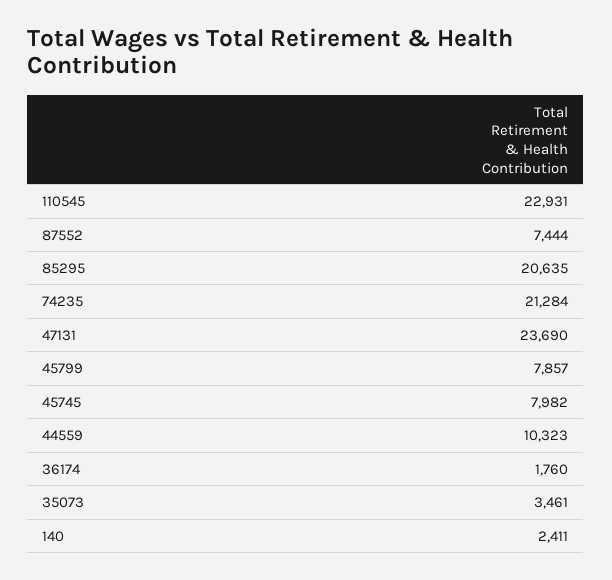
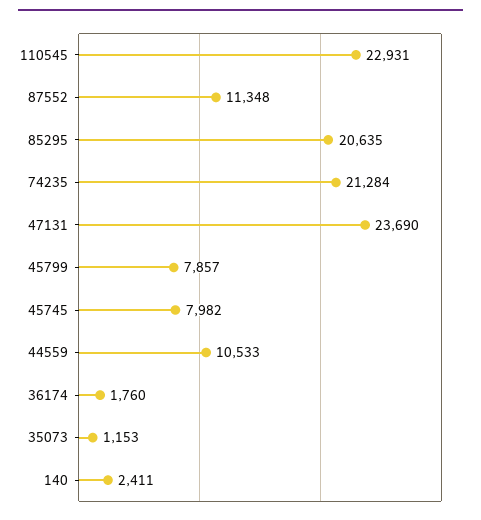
  {
    "110545": 22931,
-   "87552": 7444,
+   "87552": 11348,
    "85295": 20635,
    "74235": 21284,
    "47131": 23690,
    "45799": 7857,
    "45745": 7982,
-   "44559": 10323,
+   "44559": 10533,
    "36174": 1760,
-   "35073": 3461,
+   "35073": 1153,
    "140": 2411
  }

